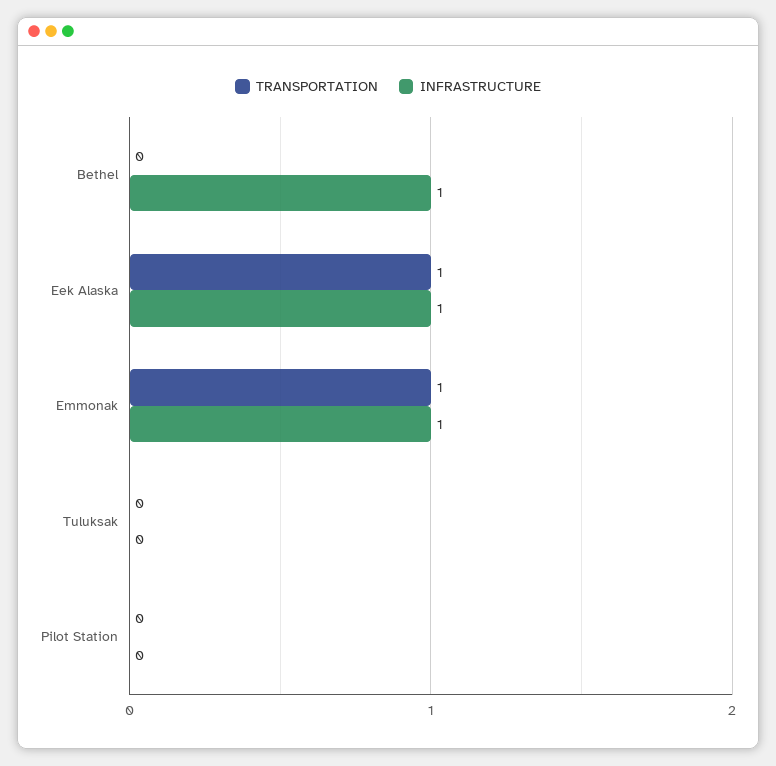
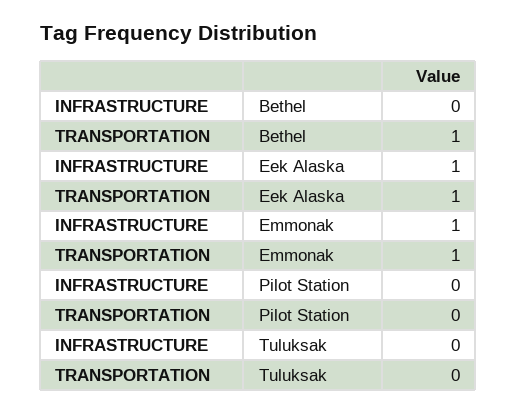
  {
    "TRANSPORTATION": {
-     "Bethel": 0,
+     "Bethel": 1,
      "Eek Alaska": 1,
      "Emmonak": 1,
      "Tuluksak": 0,
      "Pilot Station": 0
    },
    "INFRASTRUCTURE": {
-     "Bethel": 1,
+     "Bethel": 0,
      "Eek Alaska": 1,
      "Emmonak": 1,
      "Tuluksak": 0,
      "Pilot Station": 0
    }
  }

